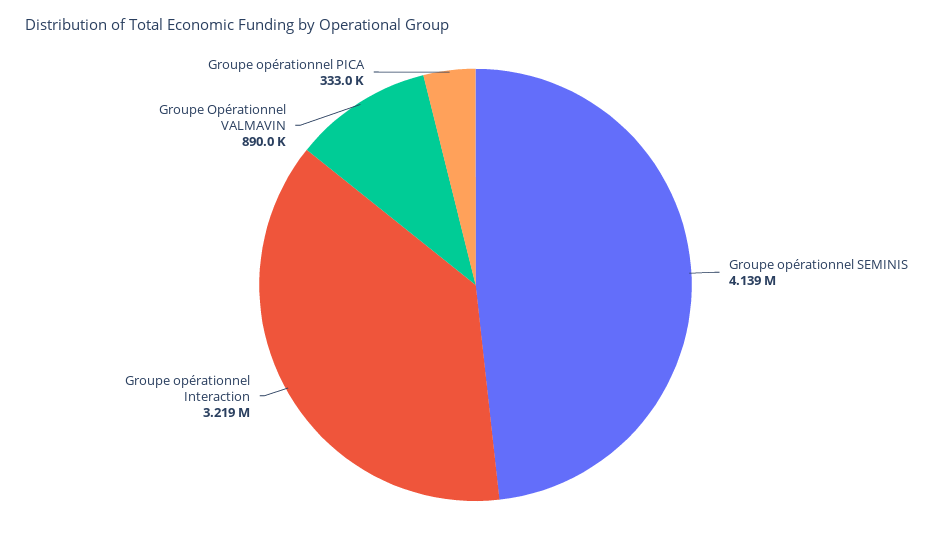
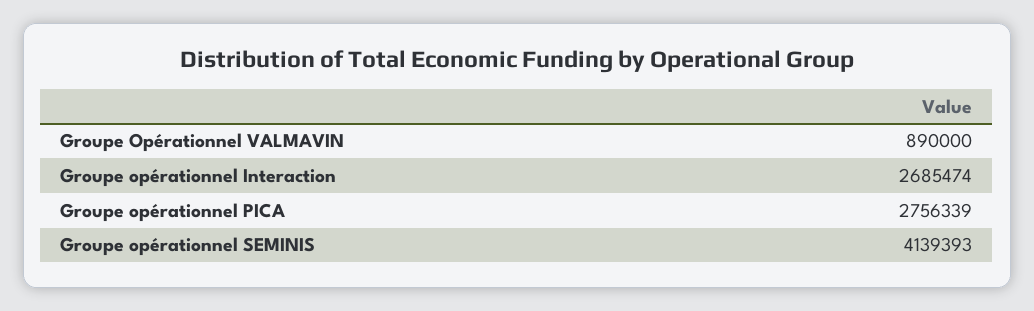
  {
    "Groupe opérationnel SEMINIS": 4139393,
-   "Groupe opérationnel Interaction": 3219000,
+   "Groupe opérationnel Interaction": 2685474,
    "Groupe Opérationnel VALMAVIN": 890000,
-   "Groupe opérationnel PICA": 333000
+   "Groupe opérationnel PICA": 2756339
  }

